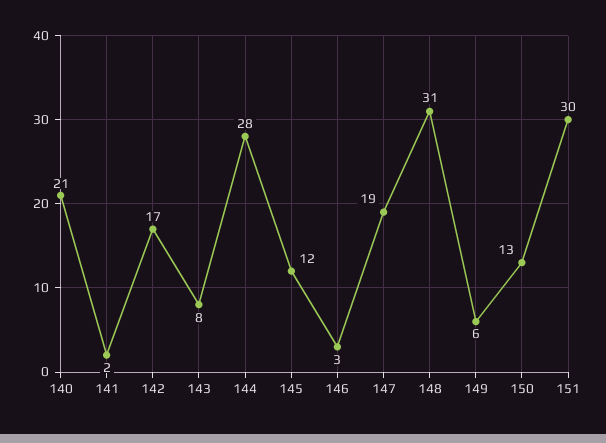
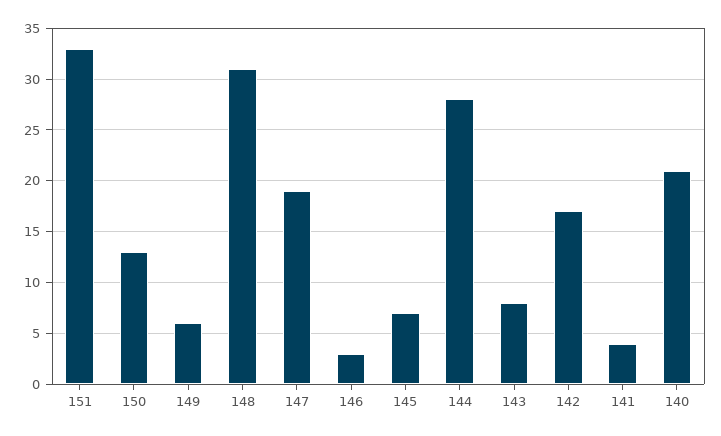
  {
    "140": 21,
-   "141": 2,
+   "141": 4,
    "142": 17,
    "143": 8,
    "144": 28,
-   "145": 12,
+   "145": 7,
    "146": 3,
    "147": 19,
    "148": 31,
    "149": 6,
    "150": 13,
-   "151": 30
+   "151": 33
  }

